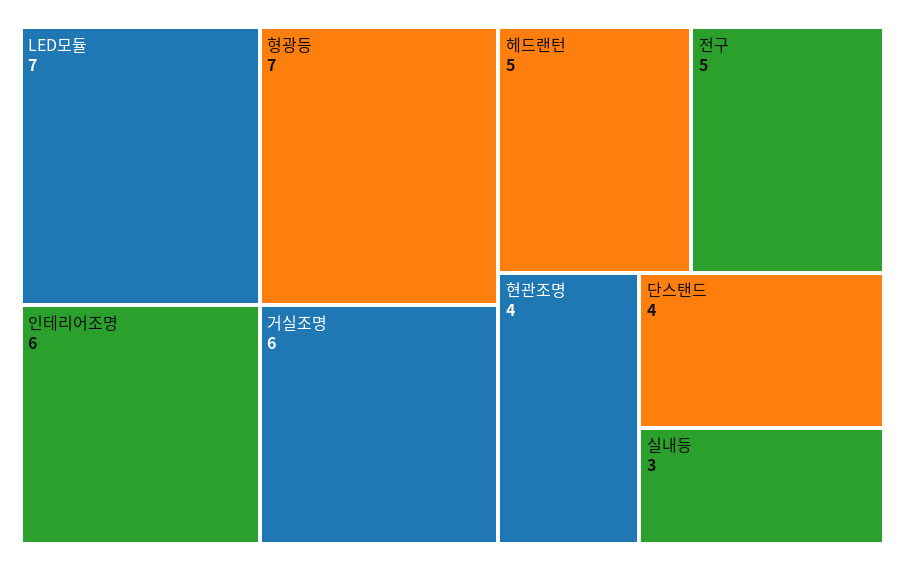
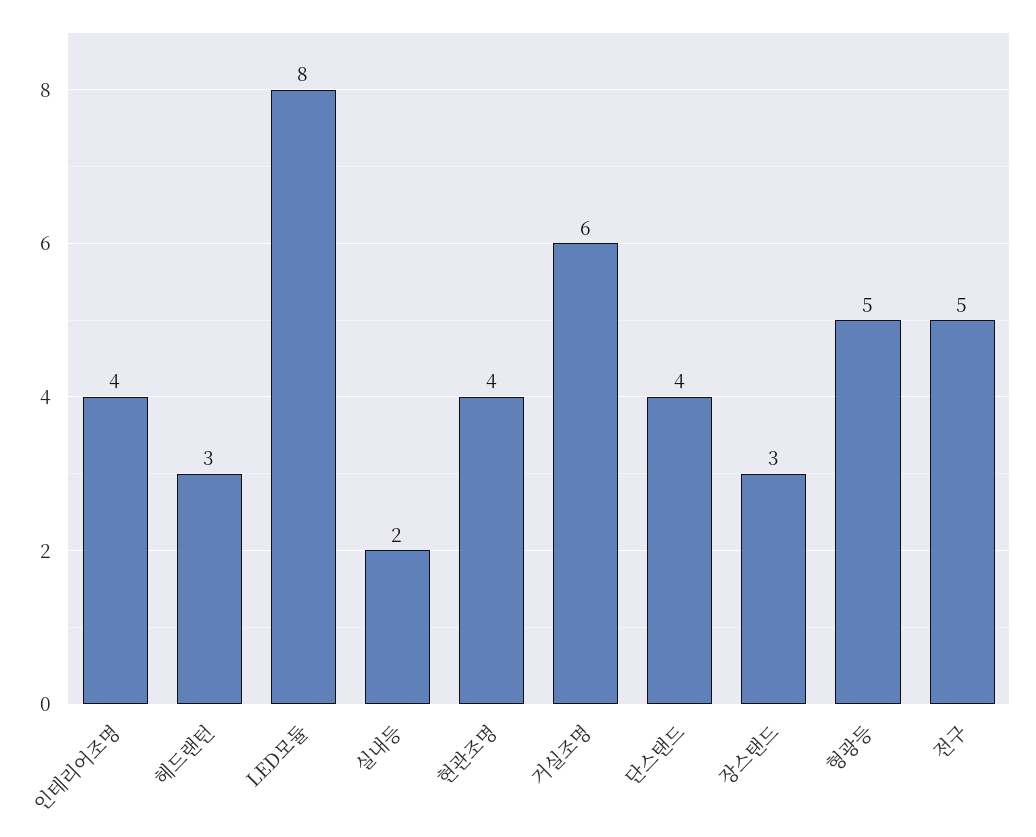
  {
-   "LED모듈": 7,
+   "LED모듈": 8,
-   "형광등": 7,
+   "형광등": 5,
-   "인테리어조명": 6,
+   "인테리어조명": 4,
    "거실조명": 6,
-   "헤드랜턴": 5,
+   "헤드랜턴": 3,
    "전구": 5,
    "현관조명": 4,
    "단스탠드": 4,
-   "실내등": 3
+   "실내등": 2,
+   "장스탠드": 3
  }

